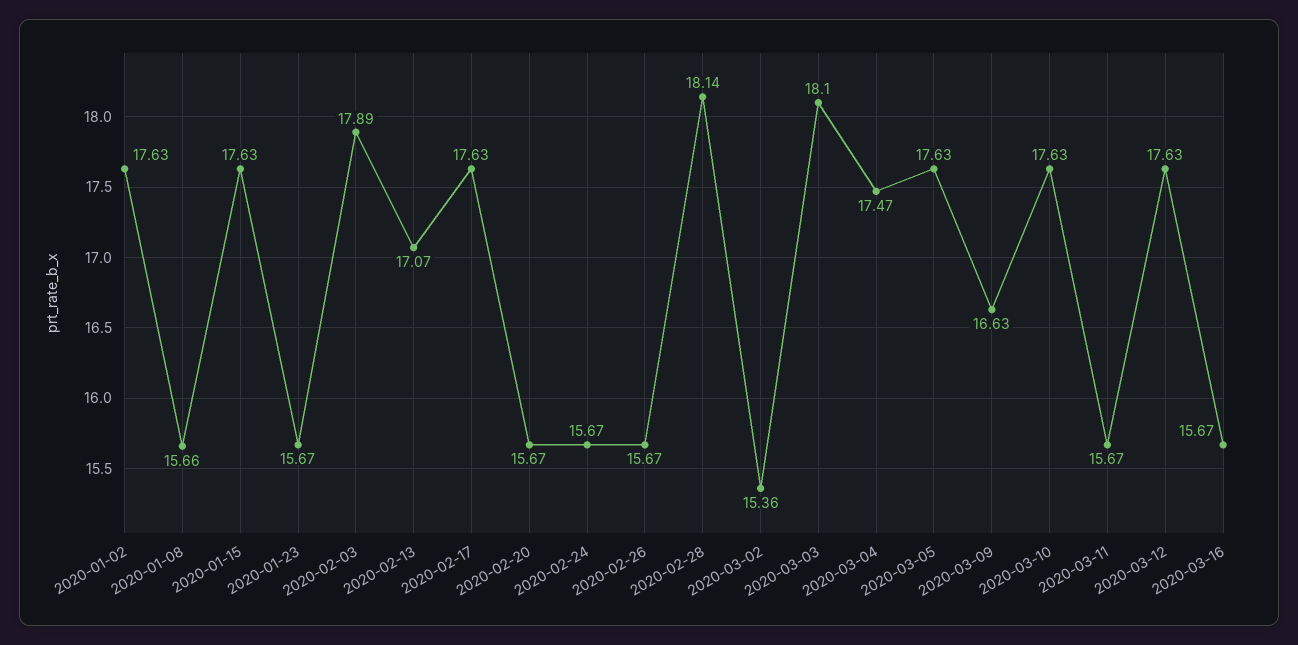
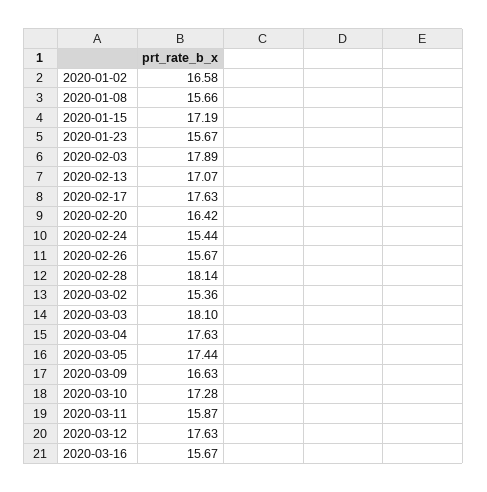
  {
-   "2020-01-02": 17.63,
+   "2020-01-02": 16.58,
    "2020-01-08": 15.66,
-   "2020-01-15": 17.63,
+   "2020-01-15": 17.19,
    "2020-01-23": 15.67,
    "2020-02-03": 17.89,
    "2020-02-13": 17.07,
    "2020-02-17": 17.63,
-   "2020-02-20": 15.67,
+   "2020-02-20": 16.42,
-   "2020-02-24": 15.67,
+   "2020-02-24": 15.44,
    "2020-02-26": 15.67,
    "2020-02-28": 18.14,
    "2020-03-02": 15.36,
    "2020-03-03": 18.1,
-   "2020-03-04": 17.47,
+   "2020-03-04": 17.63,
-   "2020-03-05": 17.63,
+   "2020-03-05": 17.44,
    "2020-03-09": 16.63,
-   "2020-03-10": 17.63,
+   "2020-03-10": 17.28,
-   "2020-03-11": 15.67,
+   "2020-03-11": 15.87,
    "2020-03-12": 17.63,
    "2020-03-16": 15.67
  }

